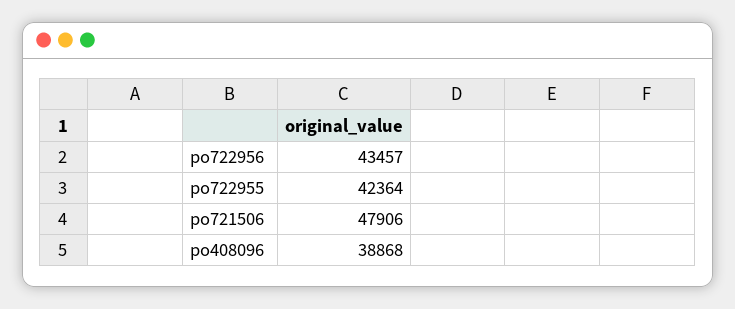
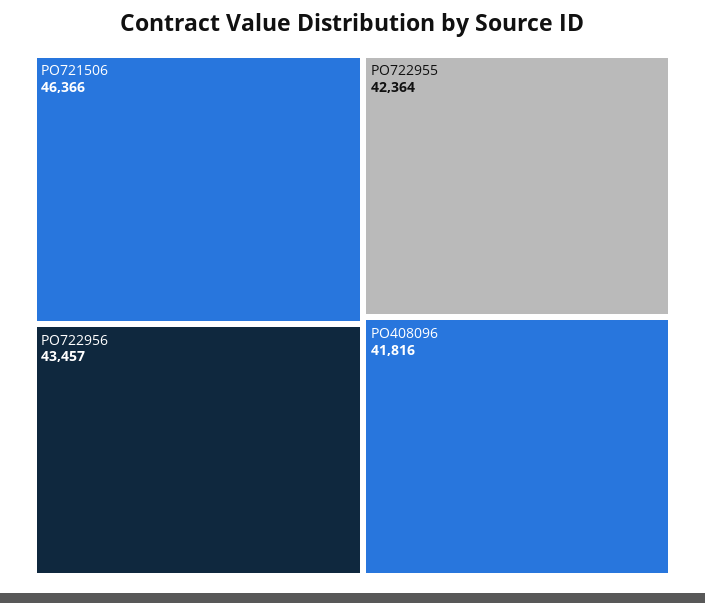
  {
    "po722956": 43457,
    "po722955": 42364,
-   "po721506": 47906,
+   "po721506": 46366,
-   "po408096": 38868
+   "po408096": 41816
  }

